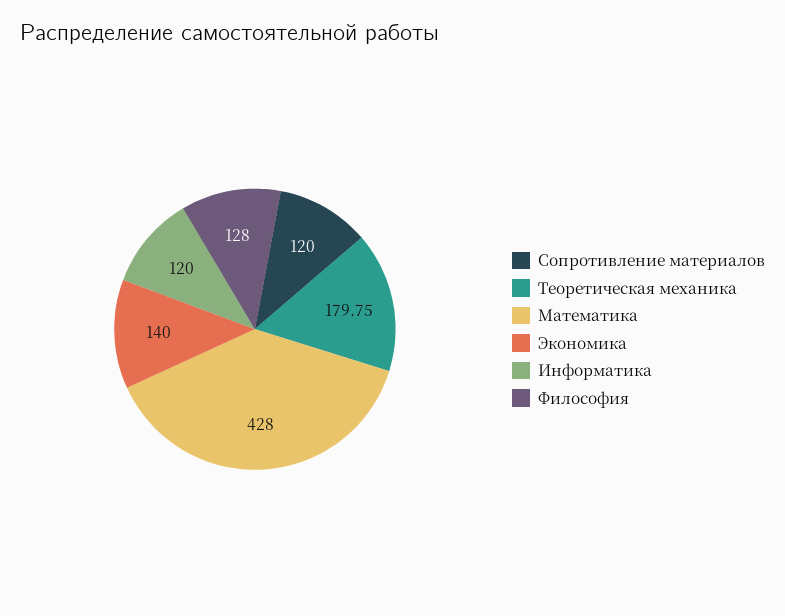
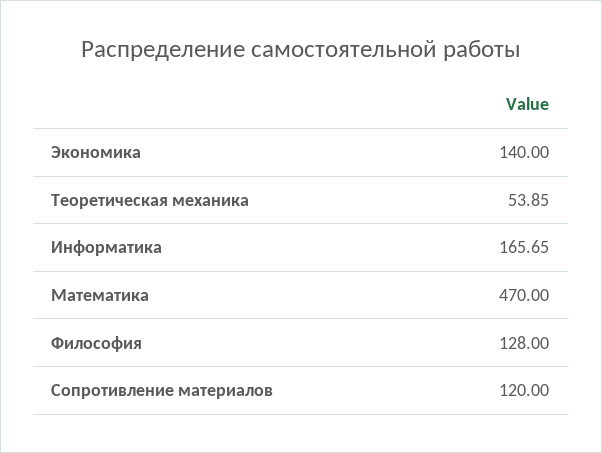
  {
    "Сопротивление материалов": 120,
-   "Теоретическая механика": 179.75,
+   "Теоретическая механика": 53.85,
-   "Математика": 428,
+   "Математика": 470,
    "Экономика": 140,
-   "Информатика": 120,
+   "Информатика": 165.65,
    "Философия": 128
  }

